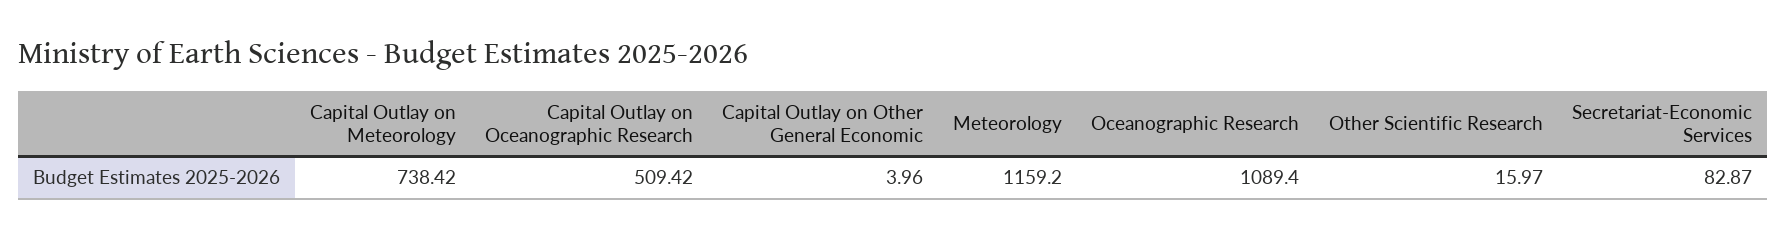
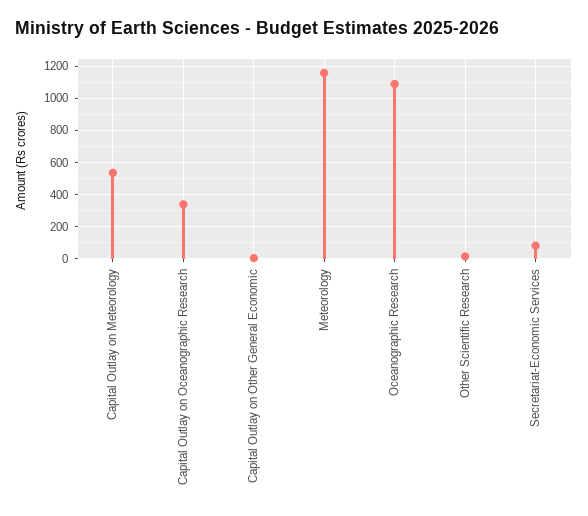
  {
-   "Capital Outlay on Meteorology": 738.42,
+   "Capital Outlay on Meteorology": 550,
-   "Capital Outlay on Oceanographic Research": 509.42,
+   "Capital Outlay on Oceanographic Research": 350,
    "Capital Outlay on Other General Economic": 3.96,
    "Meteorology": 1159.2,
    "Oceanographic Research": 1089.4,
    "Other Scientific Research": 15.97,
    "Secretariat-Economic Services": 82.87
  }

